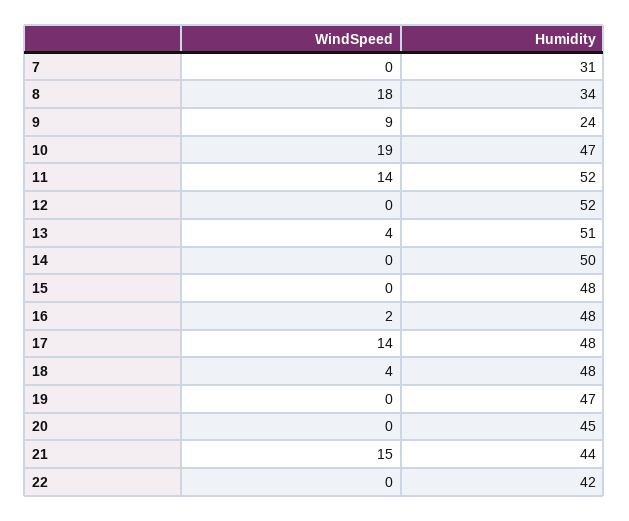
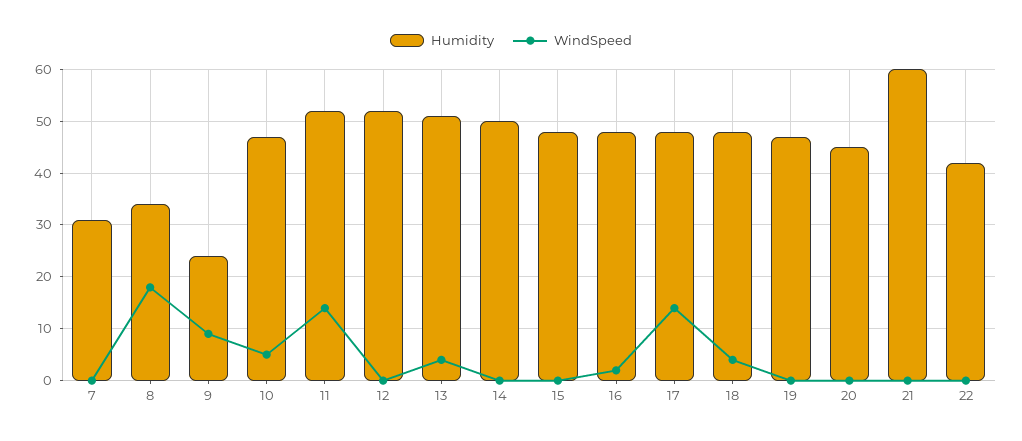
  {
    "WindSpeed": {
      "7": 0,
      "8": 18,
      "9": 9,
-     "10": 19,
+     "10": 5,
      "11": 14,
      "12": 0,
      "13": 4,
      "14": 0,
      "15": 0,
      "16": 2,
      "17": 14,
      "18": 4,
      "19": 0,
      "20": 0,
-     "21": 15,
+     "21": 0,
      "22": 0
    },
    "Humidity": {
      "7": 31,
      "8": 34,
      "9": 24,
      "10": 47,
      "11": 52,
      "12": 52,
      "13": 51,
      "14": 50,
      "15": 48,
      "16": 48,
      "17": 48,
      "18": 48,
      "19": 47,
      "20": 45,
-     "21": 44,
+     "21": 60,
      "22": 42
    }
  }

